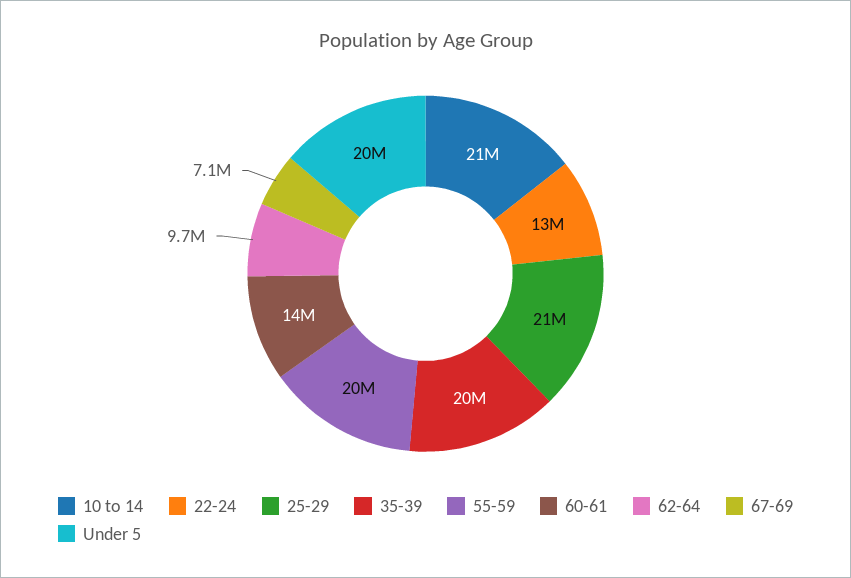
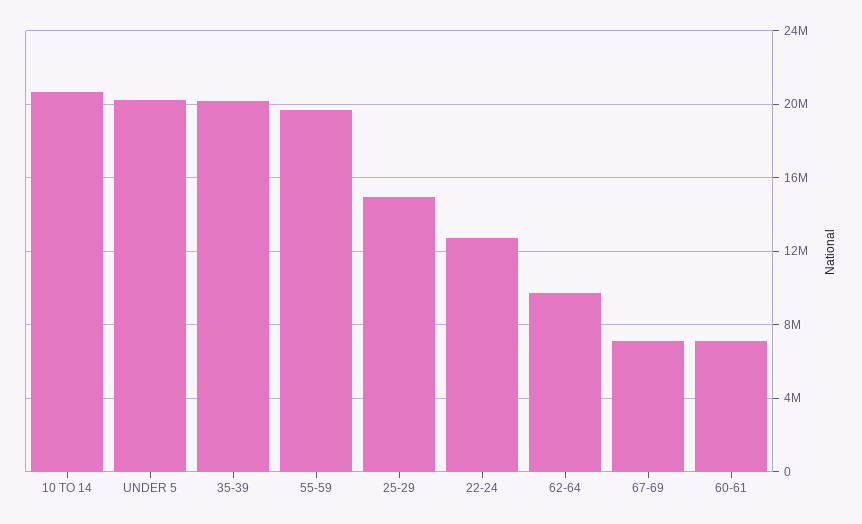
  {
    "10 to 14": 21000000,
    "22-24": 13000000,
-   "25-29": 21000000,
+   "25-29": 15000000,
    "35-39": 20000000,
    "55-59": 20000000,
-   "60-61": 14000000,
+   "60-61": 7000000,
    "62-64": 9700000,
    "67-69": 7100000,
    "Under 5": 20000000
  }

